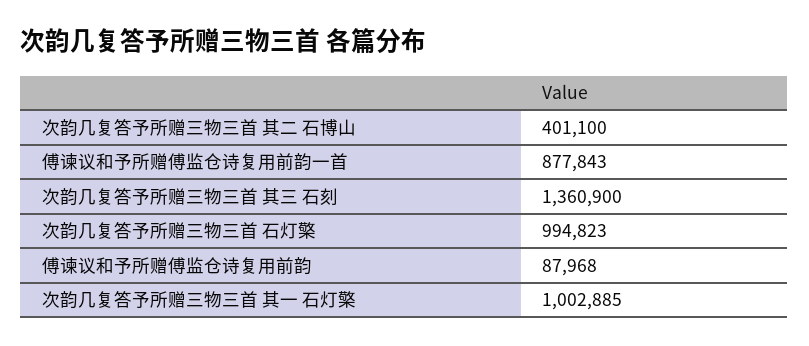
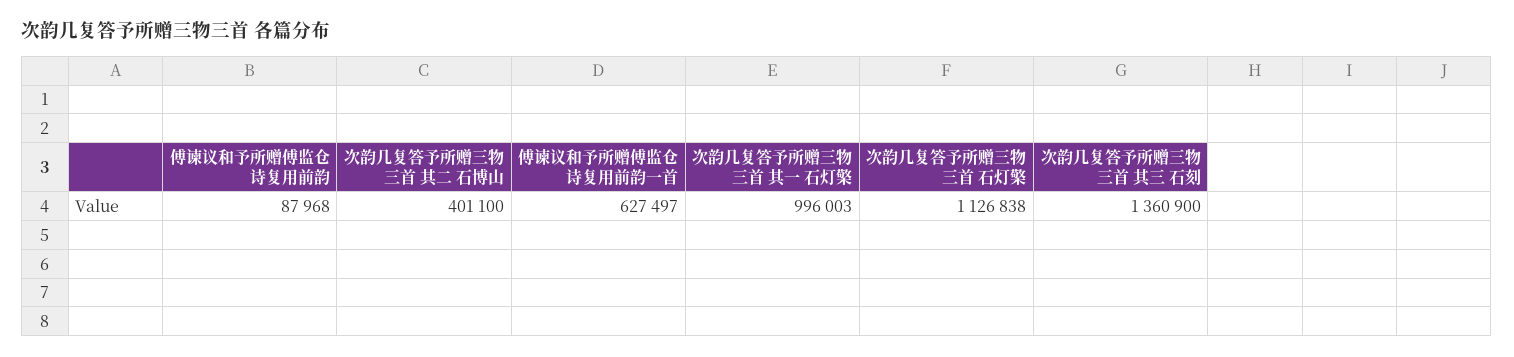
  {
    "次韵几复答予所赠三物三首 其二 石博山": 401100,
-   "傅谏议和予所赠傅监仓诗复用前韵一首": 877843,
+   "傅谏议和予所赠傅监仓诗复用前韵一首": 627497,
    "次韵几复答予所赠三物三首 其三 石刻": 1360900,
-   "次韵几复答予所赠三物三首 石灯檠": 994823,
+   "次韵几复答予所赠三物三首 石灯檠": 1126838,
    "傅谏议和予所赠傅监仓诗复用前韵": 87968,
-   "次韵几复答予所赠三物三首 其一 石灯檠": 1002885
+   "次韵几复答予所赠三物三首 其一 石灯檠": 996003
  }

